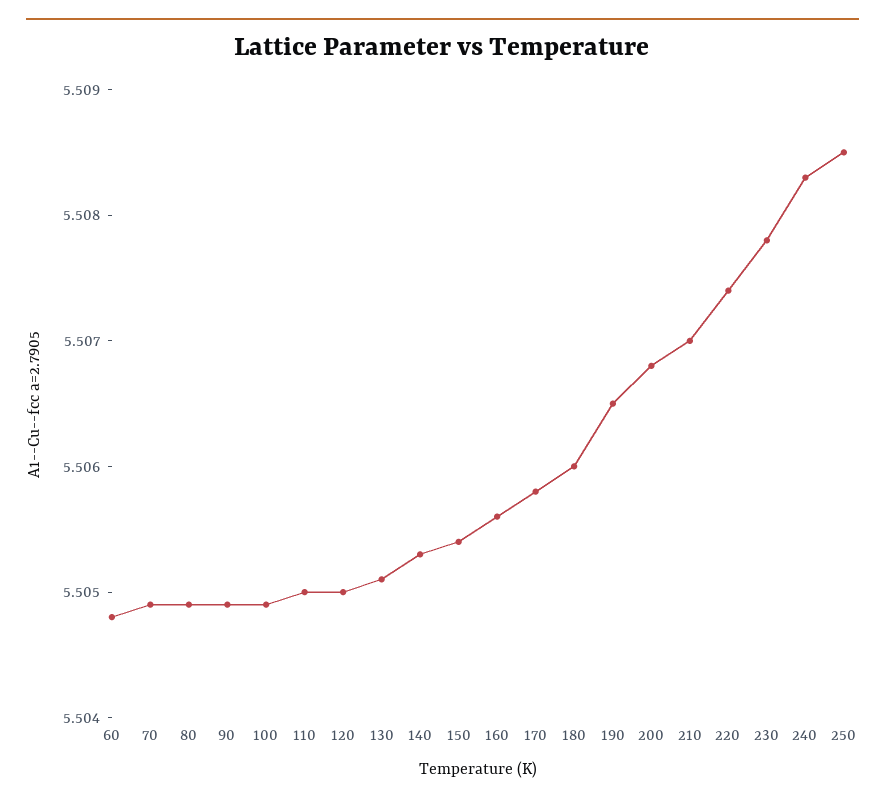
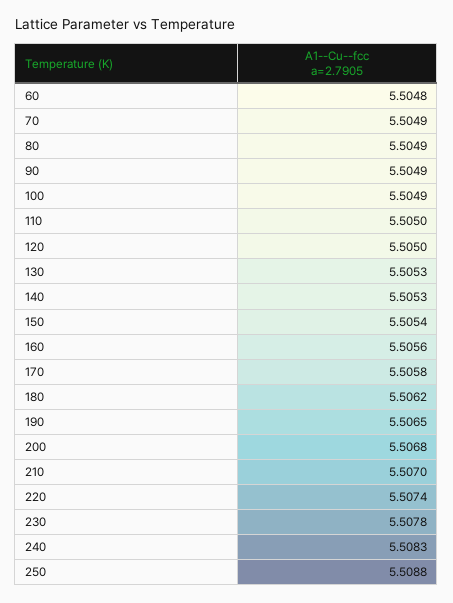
  {
    "60": 5.5048,
    "70": 5.5049,
    "80": 5.5049,
    "90": 5.5049,
    "100": 5.5049,
    "110": 5.505,
    "120": 5.505,
-   "130": 5.5051,
+   "130": 5.5053,
    "140": 5.5053,
    "150": 5.5054,
    "160": 5.5056,
    "170": 5.5058,
-   "180": 5.506,
+   "180": 5.5062,
    "190": 5.5065,
    "200": 5.5068,
    "210": 5.507,
    "220": 5.5074,
    "230": 5.5078,
    "240": 5.5083,
-   "250": 5.5085
+   "250": 5.5088
  }

